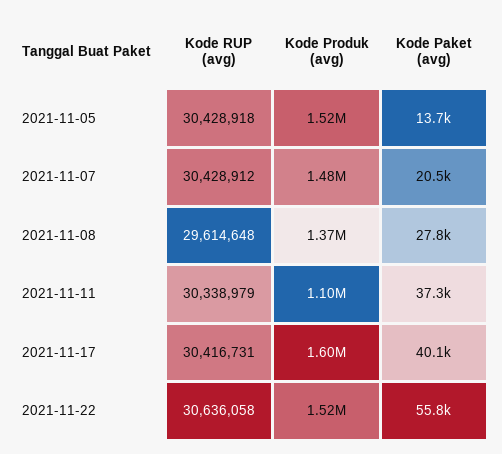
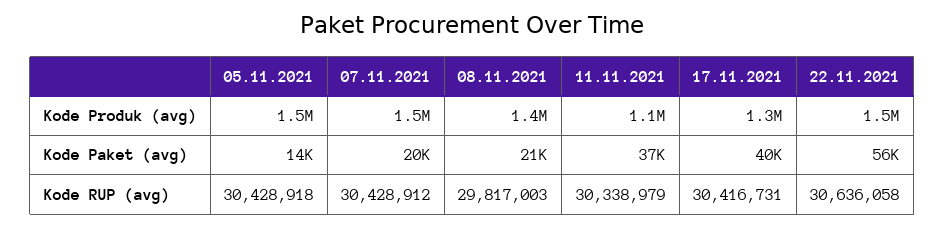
  {
    "Kode RUP (avg)": {
      "2021-11-05": 30428918,
      "2021-11-07": 30428912,
-     "2021-11-08": 29614648,
+     "2021-11-08": 29817003,
      "2021-11-11": 30338979,
      "2021-11-17": 30416731,
      "2021-11-22": 30636058
    },
    "Kode Produk (avg)": {
      "2021-11-05": 1520000,
      "2021-11-07": 1480000,
      "2021-11-08": 1370000,
      "2021-11-11": 1100000,
-     "2021-11-17": 1600000,
+     "2021-11-17": 1300000,
      "2021-11-22": 1520000
    },
    "Kode Paket (avg)": {
      "2021-11-05": 13700,
      "2021-11-07": 20500,
-     "2021-11-08": 27800,
+     "2021-11-08": 21000,
      "2021-11-11": 37300,
      "2021-11-17": 40100,
      "2021-11-22": 55800
    }
  }

